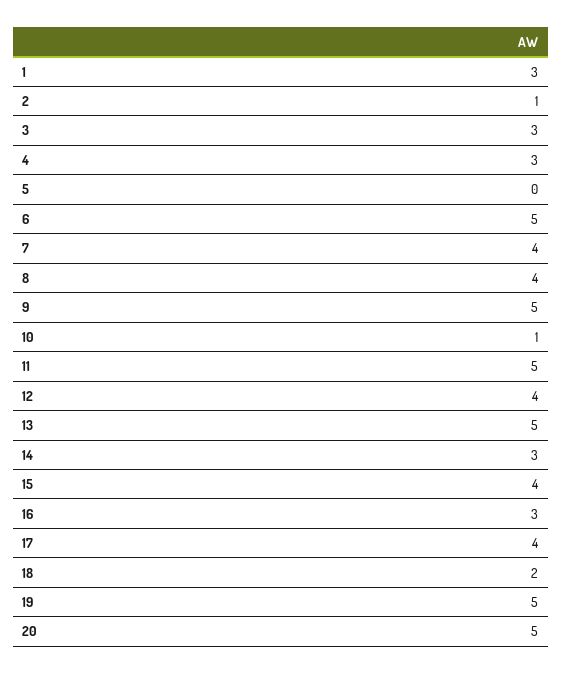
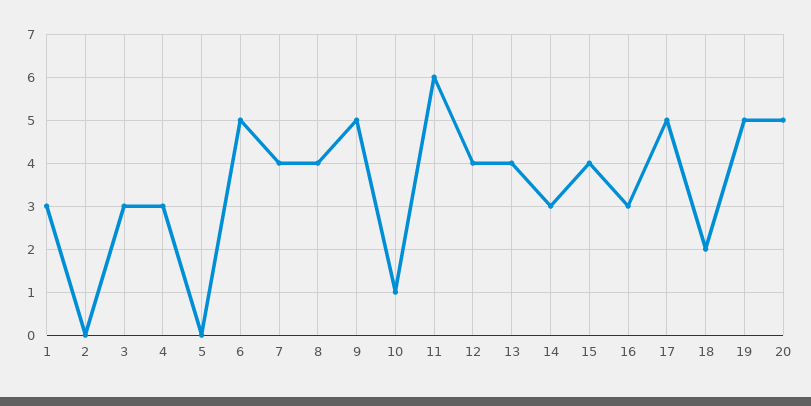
  {
    "1": 3,
-   "2": 1,
+   "2": 0,
    "3": 3,
    "4": 3,
    "5": 0,
    "6": 5,
    "7": 4,
    "8": 4,
    "9": 5,
    "10": 1,
-   "11": 5,
+   "11": 6,
    "12": 4,
-   "13": 5,
+   "13": 4,
    "14": 3,
    "15": 4,
    "16": 3,
-   "17": 4,
+   "17": 5,
    "18": 2,
    "19": 5,
    "20": 5
  }

